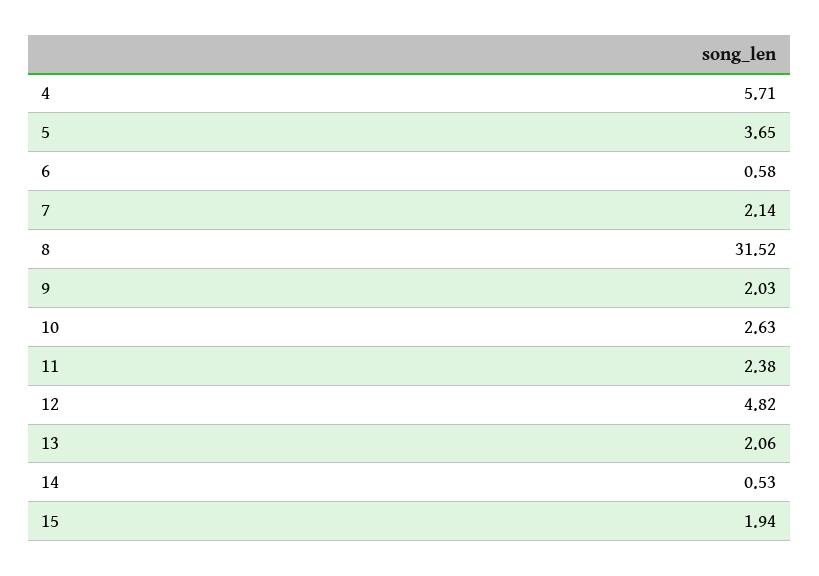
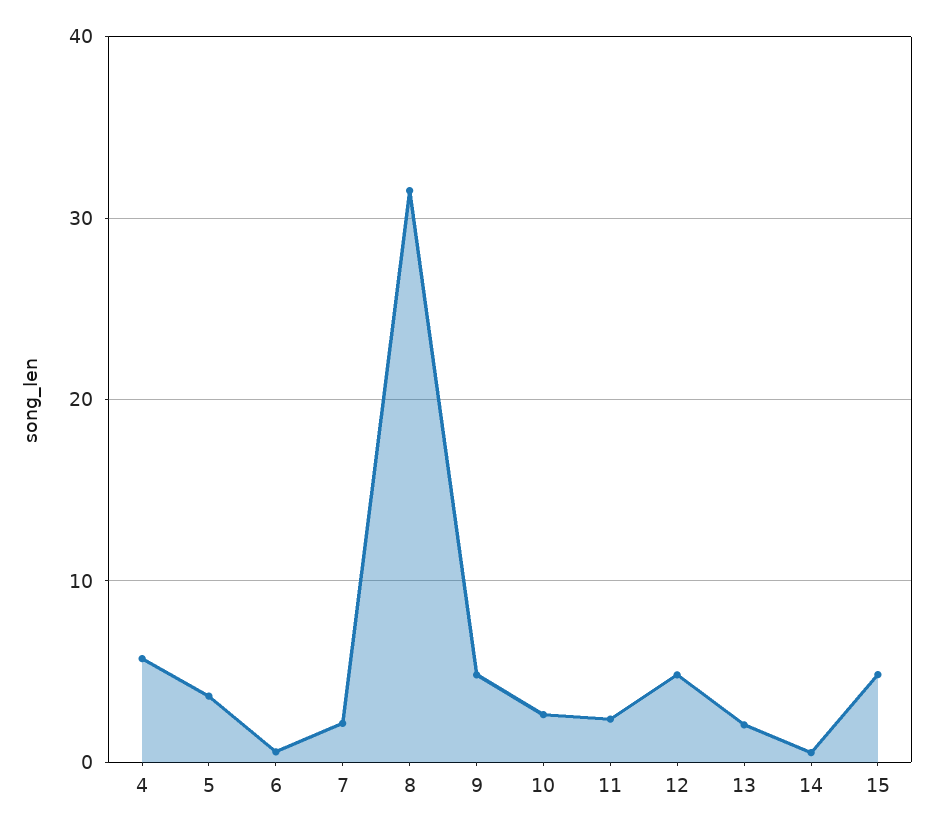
  {
    "4": 5.71,
    "5": 3.65,
    "6": 0.58,
    "7": 2.14,
    "8": 31.52,
-   "9": 2.03,
+   "9": 5,
    "10": 2.63,
    "11": 2.38,
    "12": 4.82,
    "13": 2.06,
    "14": 0.53,
-   "15": 1.94
+   "15": 5
  }

